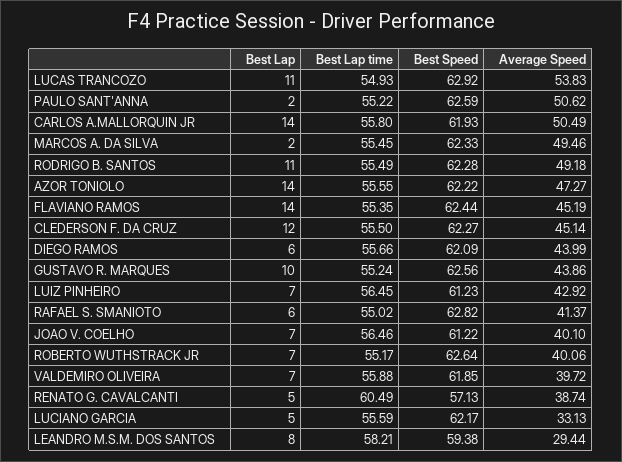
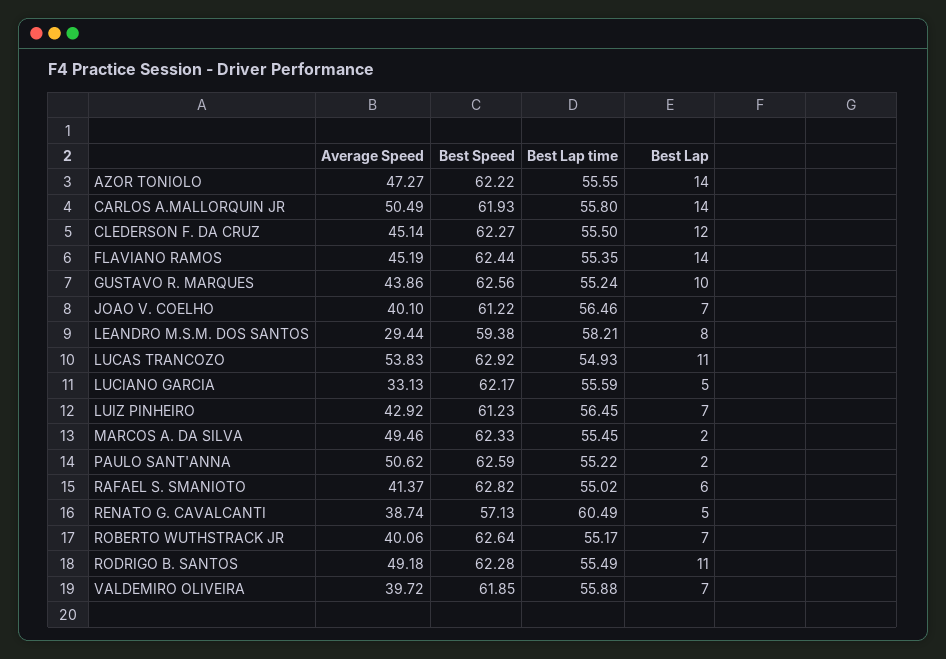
  {
    "Best Lap": {
      "LUCAS TRANCOZO": 11,
      "PAULO SANT'ANNA": 2,
      "CARLOS A.MALLORQUIN JR": 14,
      "MARCOS A. DA SILVA": 2,
      "RODRIGO B. SANTOS": 11,
      "AZOR TONIOLO": 14,
      "FLAVIANO RAMOS": 14,
      "CLEDERSON F. DA CRUZ": 12,
-     "DIEGO RAMOS": 6,
      "GUSTAVO R. MARQUES": 10,
      "LUIZ PINHEIRO": 7,
      "RAFAEL S. SMANIOTO": 6,
      "JOAO V. COELHO": 7,
      "ROBERTO WUTHSTRACK JR": 7,
      "VALDEMIRO OLIVEIRA": 7,
      "RENATO G. CAVALCANTI": 5,
      "LUCIANO GARCIA": 5,
      "LEANDRO M.S.M. DOS SANTOS": 8
    },
    "Best Lap time": {
      "LUCAS TRANCOZO": 54.93,
      "PAULO SANT'ANNA": 55.22,
      "CARLOS A.MALLORQUIN JR": 55.8,
      "MARCOS A. DA SILVA": 55.45,
      "RODRIGO B. SANTOS": 55.49,
      "AZOR TONIOLO": 55.55,
      "FLAVIANO RAMOS": 55.35,
      "CLEDERSON F. DA CRUZ": 55.5,
-     "DIEGO RAMOS": 55.66,
      "GUSTAVO R. MARQUES": 55.24,
      "LUIZ PINHEIRO": 56.45,
      "RAFAEL S. SMANIOTO": 55.02,
      "JOAO V. COELHO": 56.46,
      "ROBERTO WUTHSTRACK JR": 55.17,
      "VALDEMIRO OLIVEIRA": 55.88,
      "RENATO G. CAVALCANTI": 60.49,
      "LUCIANO GARCIA": 55.59,
      "LEANDRO M.S.M. DOS SANTOS": 58.21
    },
    "Best Speed": {
      "LUCAS TRANCOZO": 62.92,
      "PAULO SANT'ANNA": 62.59,
      "CARLOS A.MALLORQUIN JR": 61.93,
      "MARCOS A. DA SILVA": 62.33,
      "RODRIGO B. SANTOS": 62.28,
      "AZOR TONIOLO": 62.22,
      "FLAVIANO RAMOS": 62.44,
      "CLEDERSON F. DA CRUZ": 62.27,
-     "DIEGO RAMOS": 62.09,
      "GUSTAVO R. MARQUES": 62.56,
      "LUIZ PINHEIRO": 61.23,
      "RAFAEL S. SMANIOTO": 62.82,
      "JOAO V. COELHO": 61.22,
      "ROBERTO WUTHSTRACK JR": 62.64,
      "VALDEMIRO OLIVEIRA": 61.85,
      "RENATO G. CAVALCANTI": 57.13,
      "LUCIANO GARCIA": 62.17,
      "LEANDRO M.S.M. DOS SANTOS": 59.38
    },
    "Average Speed": {
      "LUCAS TRANCOZO": 53.83,
      "PAULO SANT'ANNA": 50.62,
      "CARLOS A.MALLORQUIN JR": 50.49,
      "MARCOS A. DA SILVA": 49.46,
      "RODRIGO B. SANTOS": 49.18,
      "AZOR TONIOLO": 47.27,
      "FLAVIANO RAMOS": 45.19,
      "CLEDERSON F. DA CRUZ": 45.14,
-     "DIEGO RAMOS": 43.99,
      "GUSTAVO R. MARQUES": 43.86,
      "LUIZ PINHEIRO": 42.92,
      "RAFAEL S. SMANIOTO": 41.37,
      "JOAO V. COELHO": 40.1,
      "ROBERTO WUTHSTRACK JR": 40.06,
      "VALDEMIRO OLIVEIRA": 39.72,
      "RENATO G. CAVALCANTI": 38.74,
      "LUCIANO GARCIA": 33.13,
      "LEANDRO M.S.M. DOS SANTOS": 29.44
    }
  }

